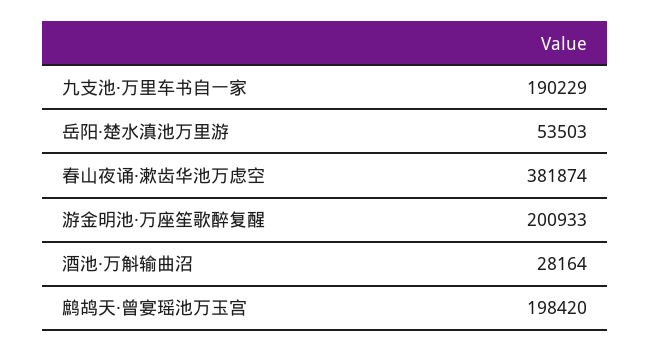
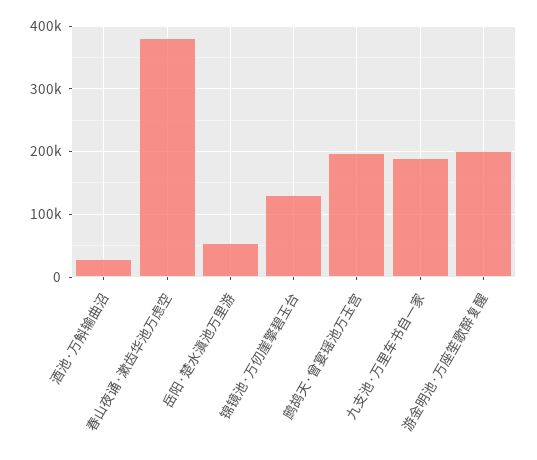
  {
    "九支池·万里车书自一家": 190229,
    "岳阳·楚水滇池万里游": 53503,
    "春山夜诵·漱齿华池万虑空": 381874,
    "游金明池·万座笙歌醉复醒": 200933,
    "酒池·万斛输曲沼": 28164,
-   "鹧鸪天·曾宴瑶池万玉宫": 198420
+   "鹧鸪天·曾宴瑶池万玉宫": 198420,
+   "锦镜池·万仞崖擎碧玉台": 130000
  }

